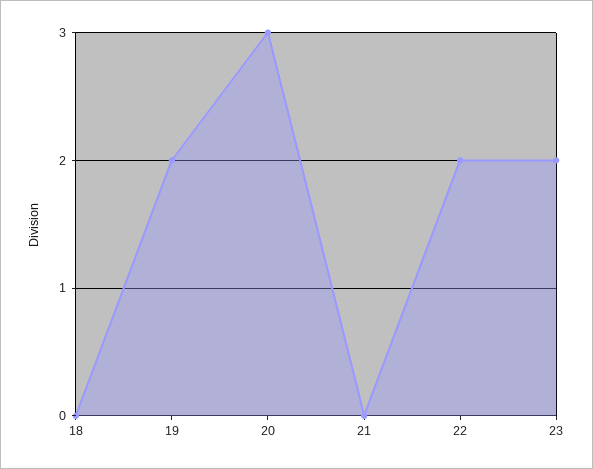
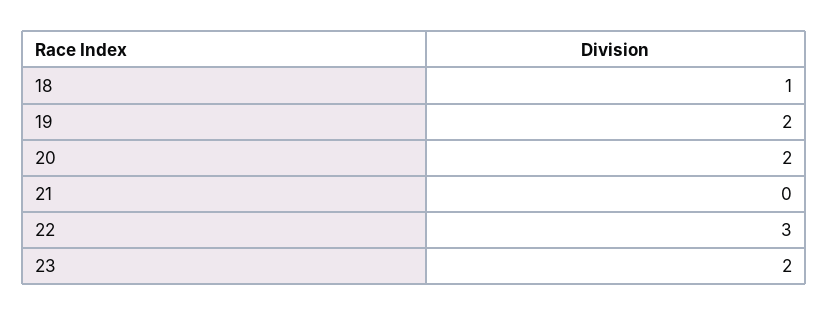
  {
-   "18": 0,
+   "18": 1,
    "19": 2,
-   "20": 3,
+   "20": 2,
    "21": 0,
-   "22": 2,
+   "22": 3,
    "23": 2
  }

